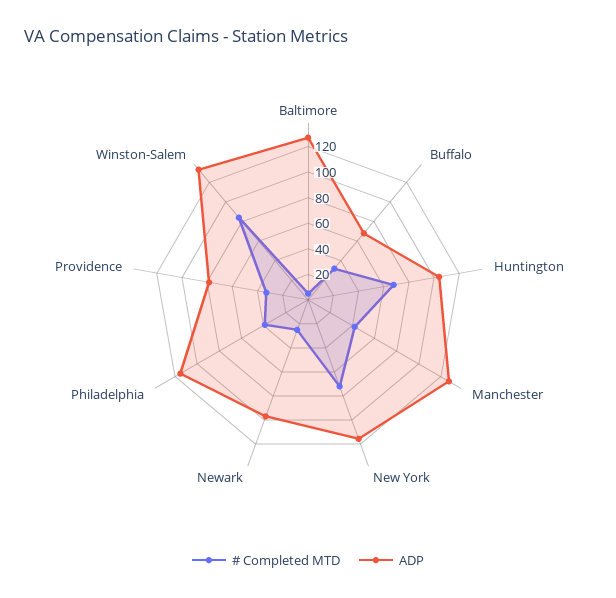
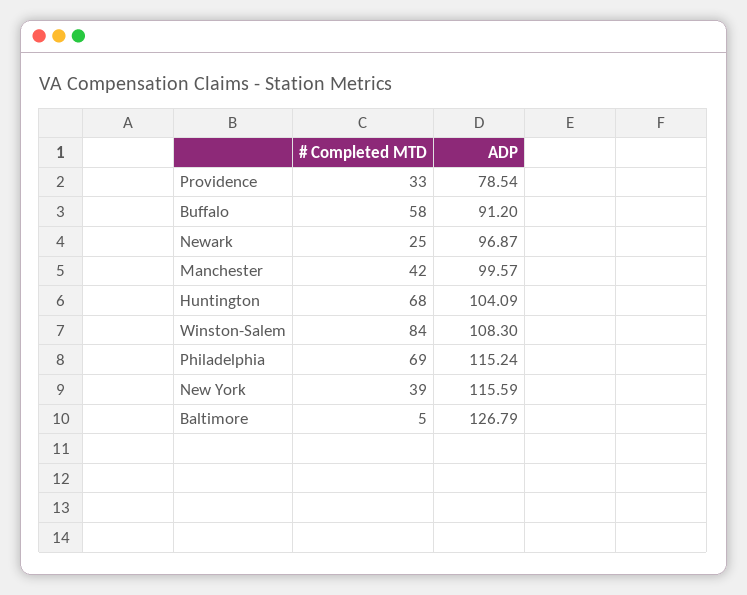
  {
    "# Completed MTD": {
      "Baltimore": 5,
-     "Buffalo": 30,
+     "Buffalo": 58,
      "Huntington": 68,
      "Manchester": 42,
-     "New York": 70,
+     "New York": 39,
      "Newark": 25,
-     "Philadelphia": 40,
+     "Philadelphia": 69,
      "Providence": 33,
      "Winston-Salem": 84
    },
    "ADP": {
      "Baltimore": 126.79,
-     "Buffalo": 70,
+     "Buffalo": 91.2,
      "Huntington": 104.09,
-     "Manchester": 130,
+     "Manchester": 99.57,
      "New York": 115.59,
      "Newark": 96.87,
      "Philadelphia": 115.24,
      "Providence": 78.54,
-     "Winston-Salem": 130
+     "Winston-Salem": 108.3
    }
  }

